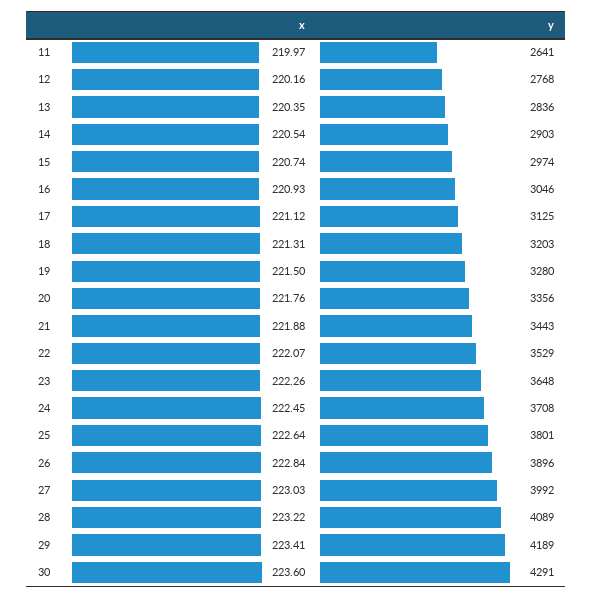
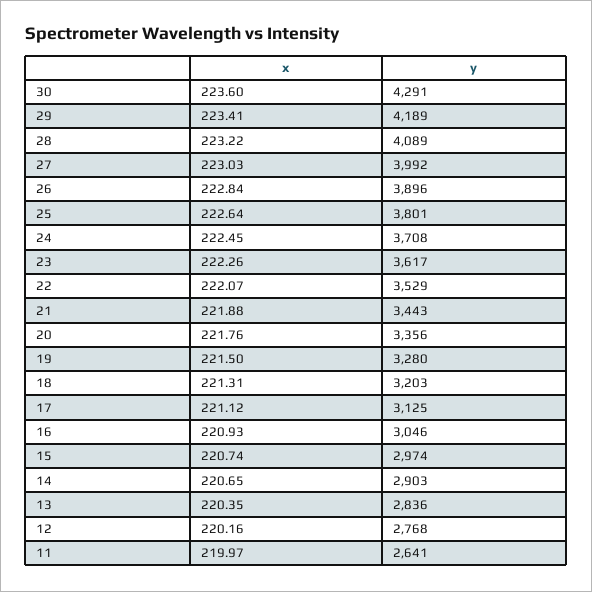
  {
    "x": {
      "11": 219.97,
      "12": 220.16,
      "13": 220.35,
-     "14": 220.54,
+     "14": 220.65,
      "15": 220.74,
      "16": 220.93,
      "17": 221.12,
      "18": 221.31,
      "19": 221.5,
      "20": 221.76,
      "21": 221.88,
      "22": 222.07,
      "23": 222.26,
      "24": 222.45,
      "25": 222.64,
      "26": 222.84,
      "27": 223.03,
      "28": 223.22,
      "29": 223.41,
      "30": 223.6
    },
    "y": {
      "11": 2641,
      "12": 2768,
      "13": 2836,
      "14": 2903,
      "15": 2974,
      "16": 3046,
      "17": 3125,
      "18": 3203,
      "19": 3280,
      "20": 3356,
      "21": 3443,
      "22": 3529,
-     "23": 3648,
+     "23": 3617,
      "24": 3708,
      "25": 3801,
      "26": 3896,
      "27": 3992,
      "28": 4089,
      "29": 4189,
      "30": 4291
    }
  }

